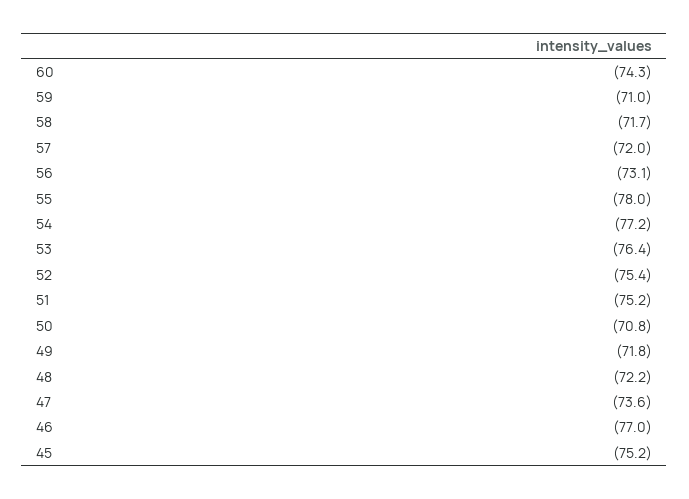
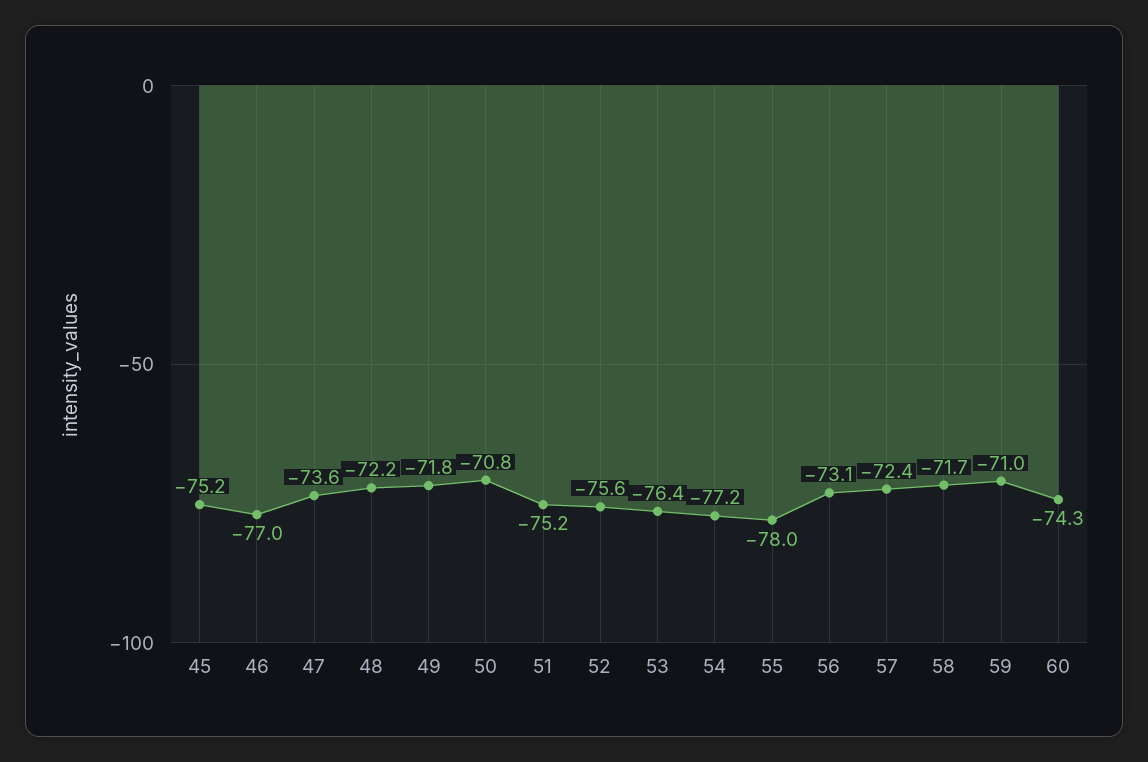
  {
    "60": -74.3,
    "59": -71,
    "58": -71.7,
-   "57": -72,
+   "57": -72.4,
    "56": -73.1,
    "55": -78,
    "54": -77.2,
    "53": -76.4,
-   "52": -75.4,
+   "52": -75.6,
    "51": -75.2,
    "50": -70.8,
    "49": -71.8,
    "48": -72.2,
    "47": -73.6,
    "46": -77,
    "45": -75.2
  }

